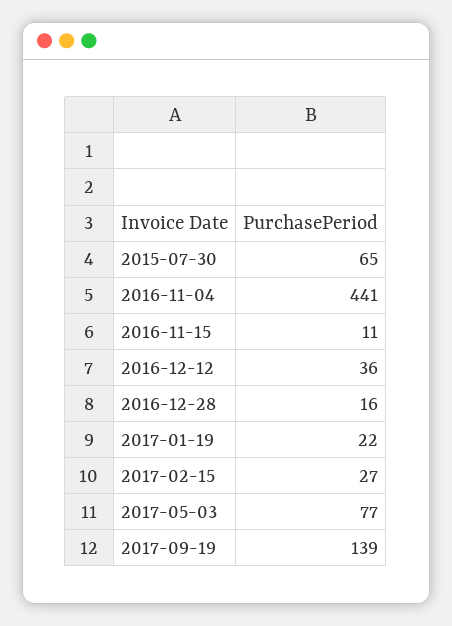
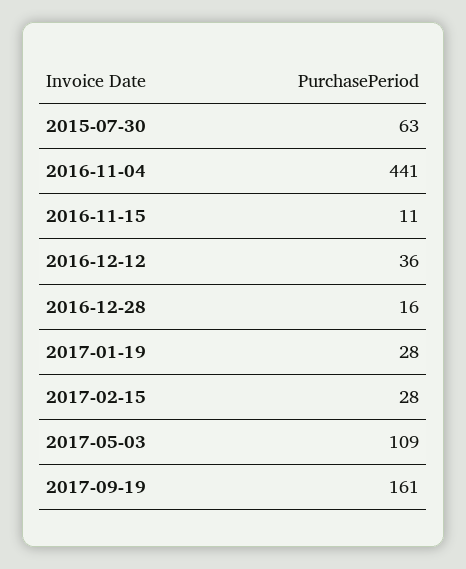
  {
-   "2015-07-30": 65,
+   "2015-07-30": 63,
    "2016-11-04": 441,
    "2016-11-15": 11,
    "2016-12-12": 36,
    "2016-12-28": 16,
-   "2017-01-19": 22,
+   "2017-01-19": 28,
-   "2017-02-15": 27,
+   "2017-02-15": 28,
-   "2017-05-03": 77,
+   "2017-05-03": 109,
-   "2017-09-19": 139
+   "2017-09-19": 161
  }

